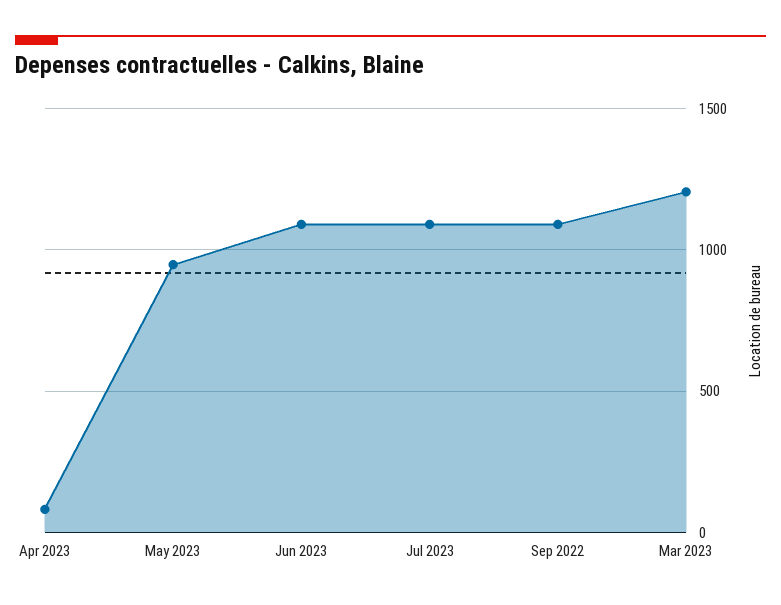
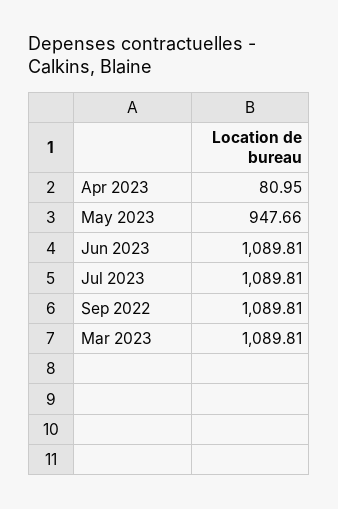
  {
    "Apr 2023": 80.95,
    "May 2023": 947.66,
    "Jun 2023": 1089.81,
    "Jul 2023": 1089.81,
    "Sep 2022": 1089.81,
-   "Mar 2023": 1200
+   "Mar 2023": 1089.81
  }

